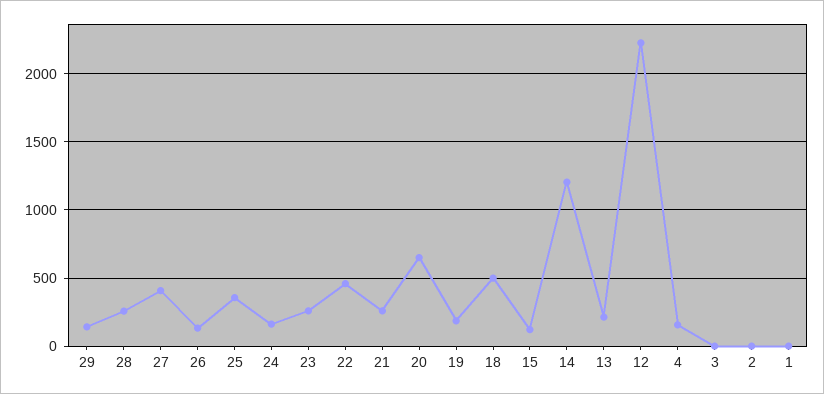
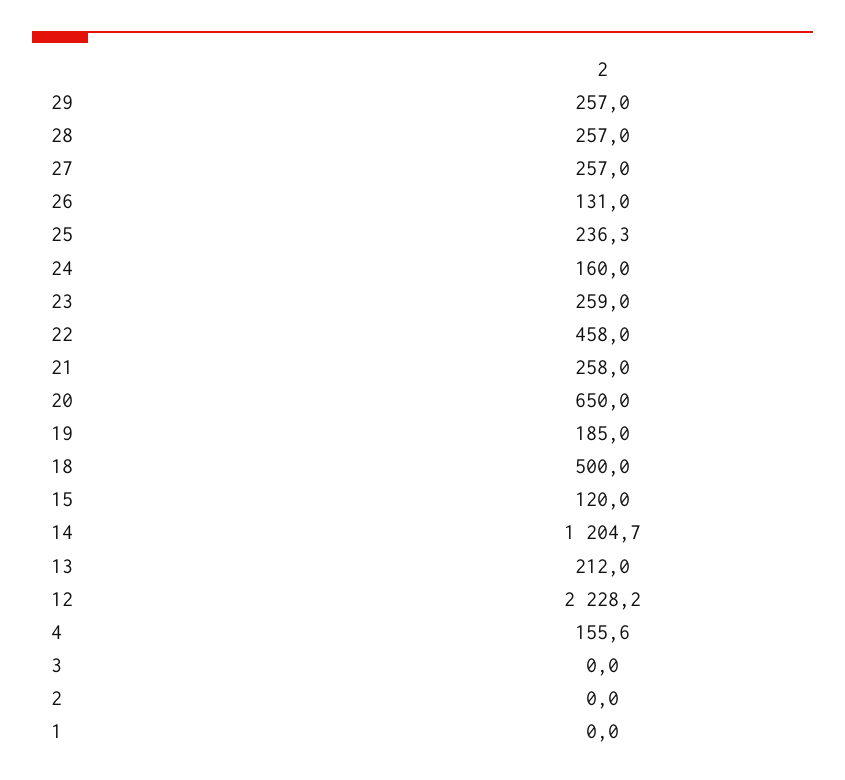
  {
-   "29": 150,
+   "29": 257,
    "28": 257,
-   "27": 400,
+   "27": 257,
    "26": 131,
-   "25": 350,
+   "25": 236.3,
    "24": 160,
    "23": 259,
    "22": 458,
    "21": 258,
    "20": 650,
    "19": 185,
    "18": 500,
    "15": 120,
    "14": 1204.7,
    "13": 212,
    "12": 2228.2,
    "4": 155.6,
    "3": 0,
    "2": 0,
    "1": 0
  }

